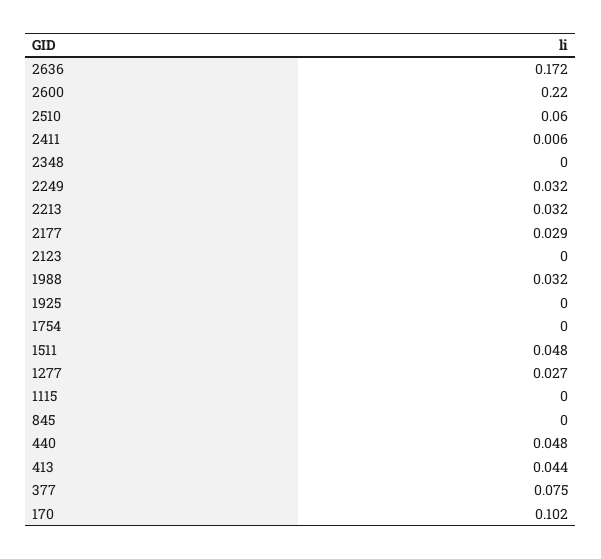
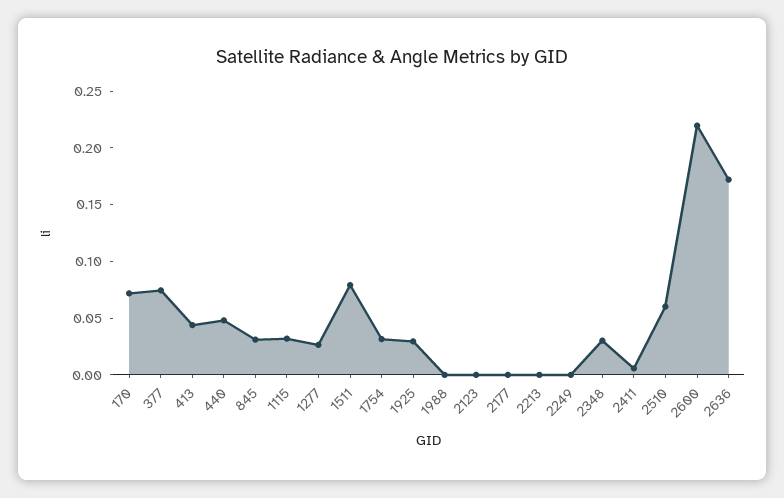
  {
    "2636": 0.172,
    "2600": 0.22,
    "2510": 0.06,
    "2411": 0.006,
-   "2348": 0,
+   "2348": 0.03,
-   "2249": 0.032,
+   "2249": 0,
-   "2213": 0.032,
+   "2213": 0,
-   "2177": 0.029,
+   "2177": 0,
    "2123": 0,
-   "1988": 0.032,
+   "1988": 0,
-   "1925": 0,
+   "1925": 0.03,
-   "1754": 0,
+   "1754": 0.03,
-   "1511": 0.048,
+   "1511": 0.08,
    "1277": 0.027,
-   "1115": 0,
+   "1115": 0.03,
-   "845": 0,
+   "845": 0.03,
    "440": 0.048,
    "413": 0.044,
    "377": 0.075,
-   "170": 0.102
+   "170": 0.07
  }

